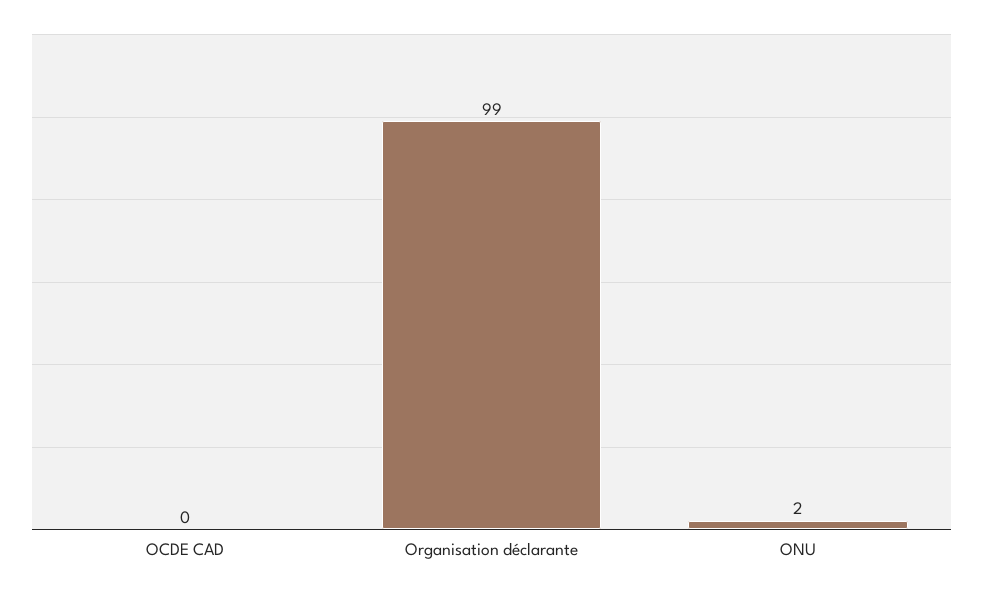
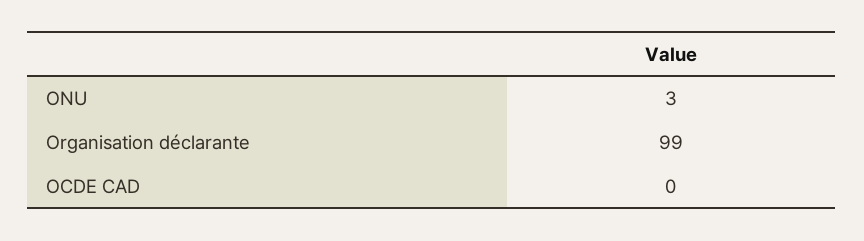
  {
    "OCDE CAD": 0,
    "Organisation déclarante": 99,
-   "ONU": 2
+   "ONU": 3
  }

